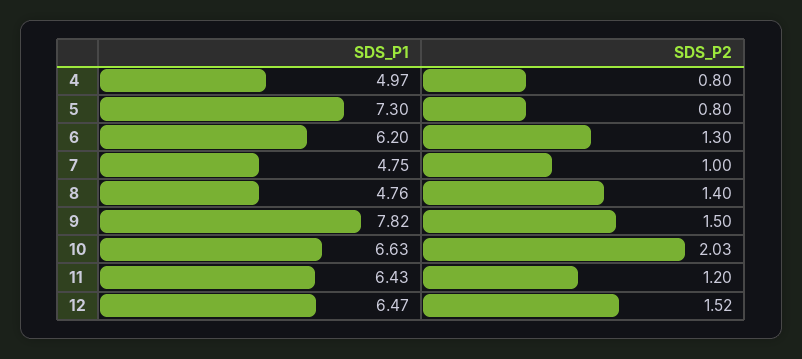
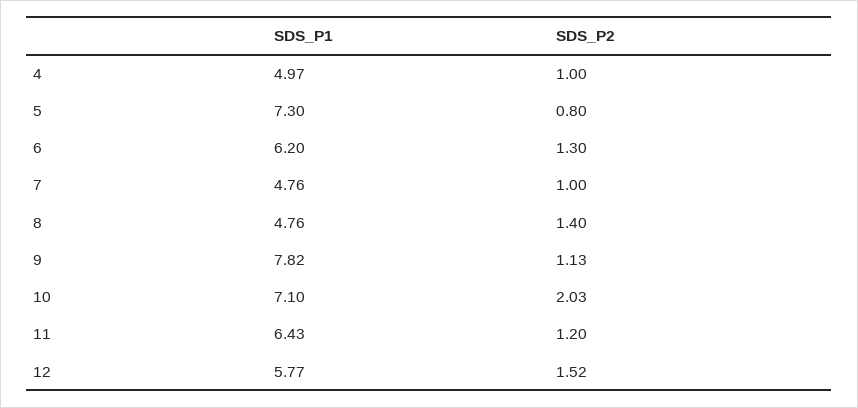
  {
    "SDS_P1": {
      "4": 4.97,
      "5": 7.3,
      "6": 6.2,
-     "7": 4.75,
+     "7": 4.76,
      "8": 4.76,
      "9": 7.82,
-     "10": 6.63,
+     "10": 7.1,
      "11": 6.43,
-     "12": 6.47
+     "12": 5.77
    },
    "SDS_P2": {
-     "4": 0.8,
+     "4": 1,
      "5": 0.8,
      "6": 1.3,
      "7": 1,
      "8": 1.4,
-     "9": 1.5,
+     "9": 1.13,
      "10": 2.03,
      "11": 1.2,
      "12": 1.52
    }
  }

